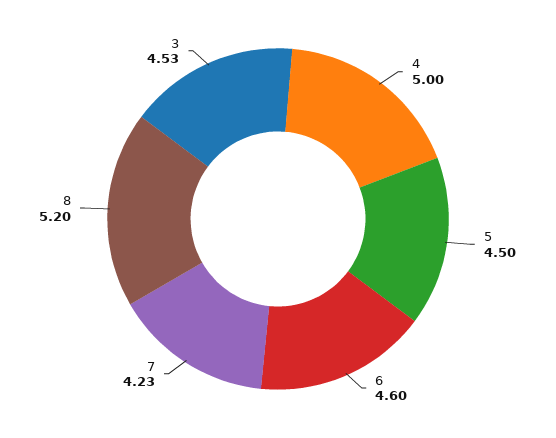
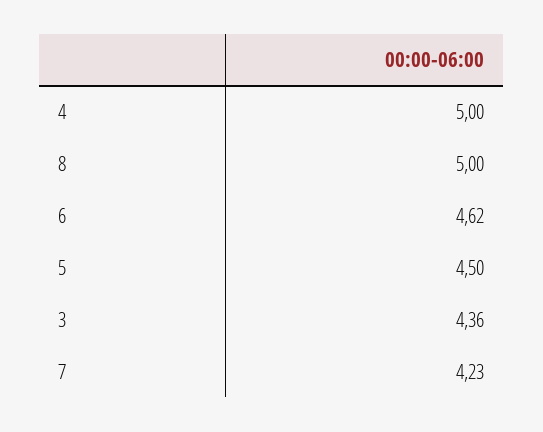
  {
    "4": 5,
    "5": 4.5,
-   "6": 4.6,
+   "6": 4.62,
    "7": 4.23,
-   "8": 5.2,
+   "8": 5,
-   "3": 4.53
+   "3": 4.36
  }

